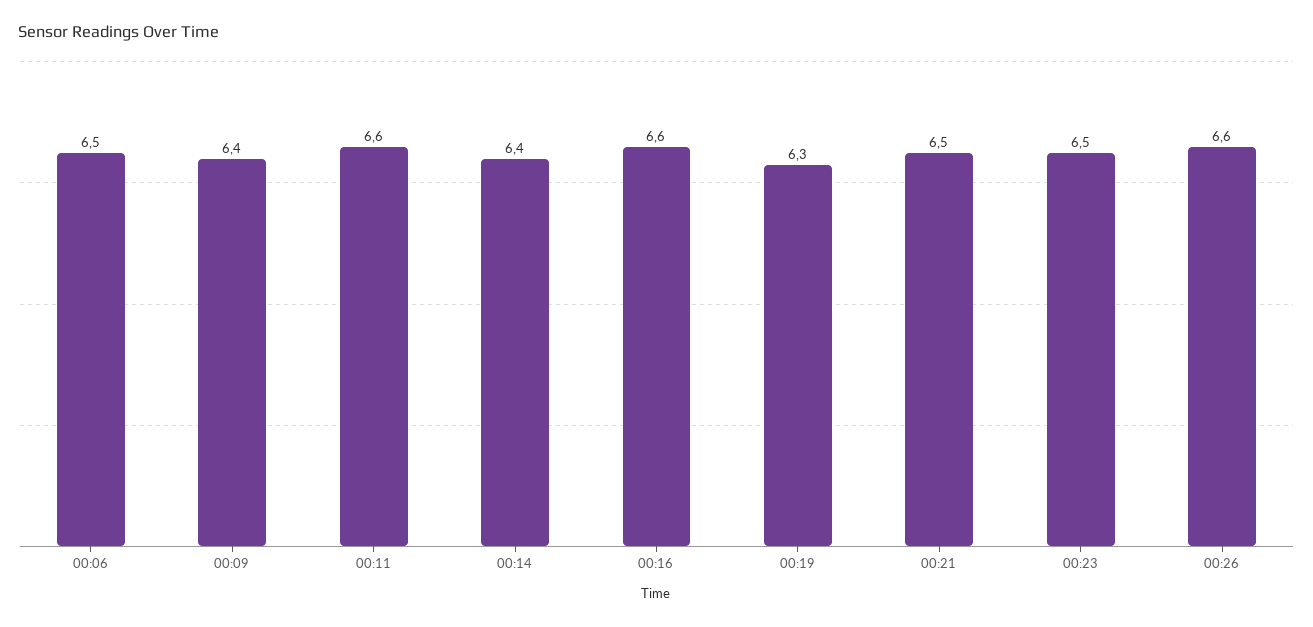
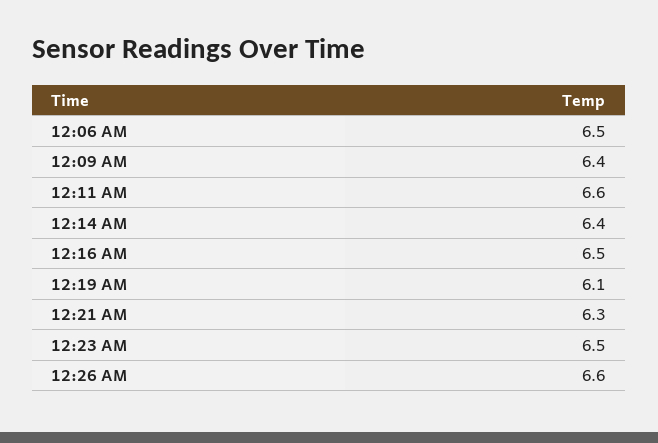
  {
    "00:06": 6.5,
    "00:09": 6.4,
    "00:11": 6.6,
    "00:14": 6.4,
-   "00:16": 6.6,
+   "00:16": 6.5,
-   "00:19": 6.3,
+   "00:19": 6.1,
-   "00:21": 6.5,
+   "00:21": 6.3,
    "00:23": 6.5,
    "00:26": 6.6
  }

